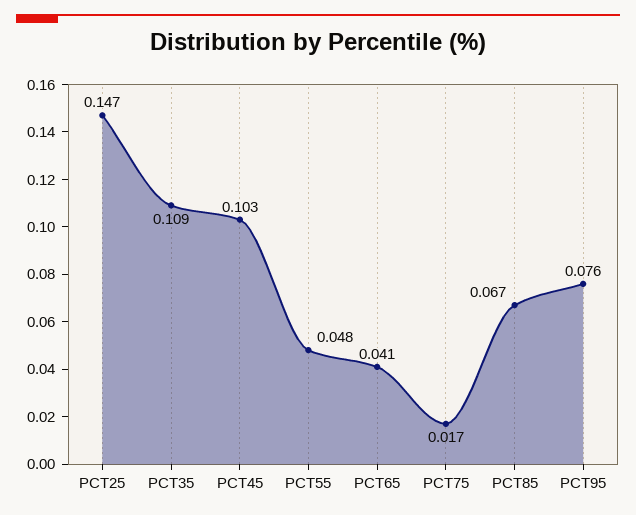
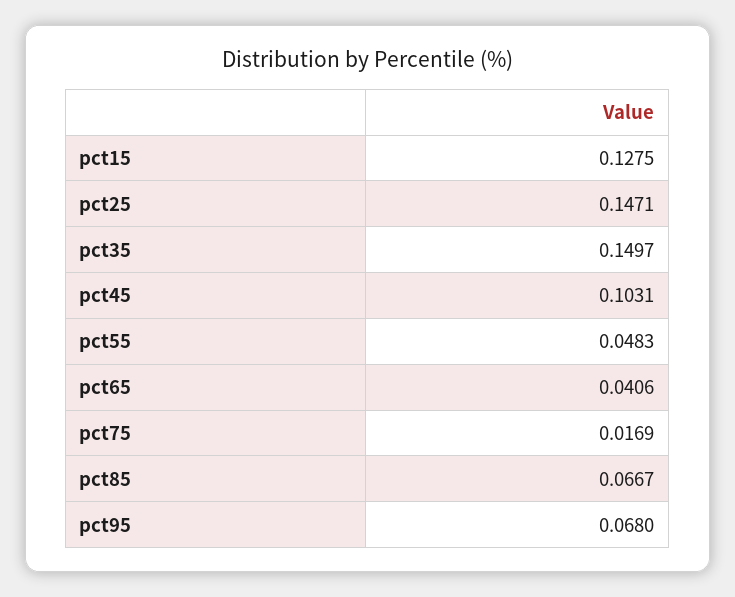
  {
    "PCT25": 0.1471,
-   "PCT35": 0.109,
+   "PCT35": 0.1497,
    "PCT45": 0.1031,
    "PCT55": 0.0483,
    "PCT65": 0.0406,
    "PCT75": 0.0169,
    "PCT85": 0.0667,
-   "PCT95": 0.076
+   "PCT95": 0.068,
+   "pct15": 0.1275
  }

